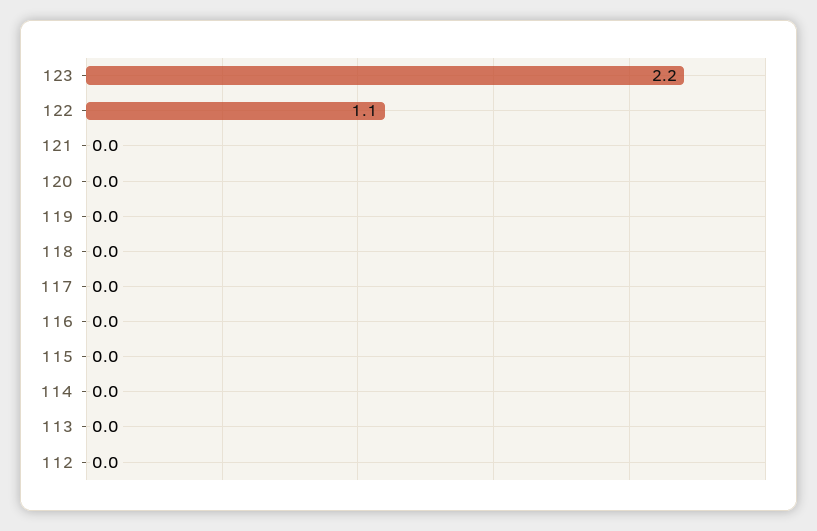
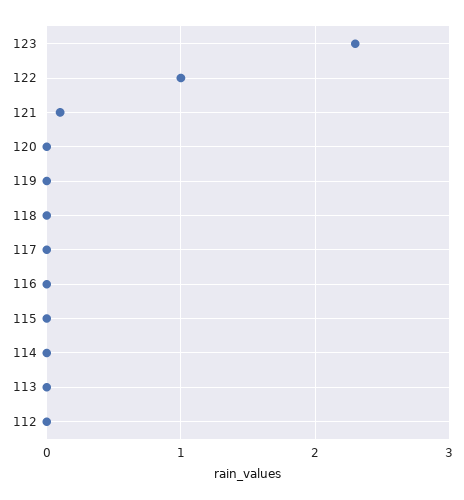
  {
-   "123": 2.2,
+   "123": 2.3,
-   "122": 1.1,
+   "122": 1,
-   "121": 0,
+   "121": 0.1,
    "120": 0,
    "119": 0,
    "118": 0,
    "117": 0,
    "116": 0,
    "115": 0,
    "114": 0,
    "113": 0,
    "112": 0
  }

